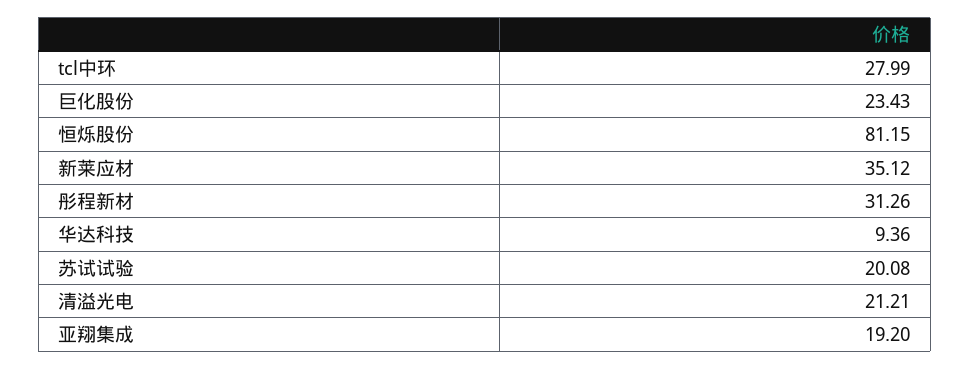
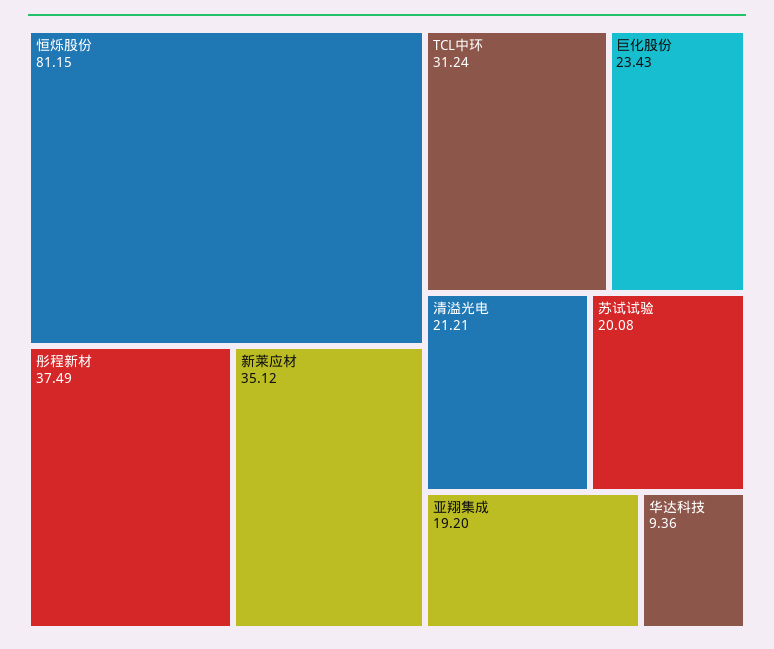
  {
-   "tcl中环": 27.99,
+   "tcl中环": 31.24,
    "巨化股份": 23.43,
    "恒烁股份": 81.15,
    "新莱应材": 35.12,
-   "彤程新材": 31.26,
+   "彤程新材": 37.49,
    "华达科技": 9.36,
    "苏试试验": 20.08,
    "清溢光电": 21.21,
    "亚翔集成": 19.2
  }

